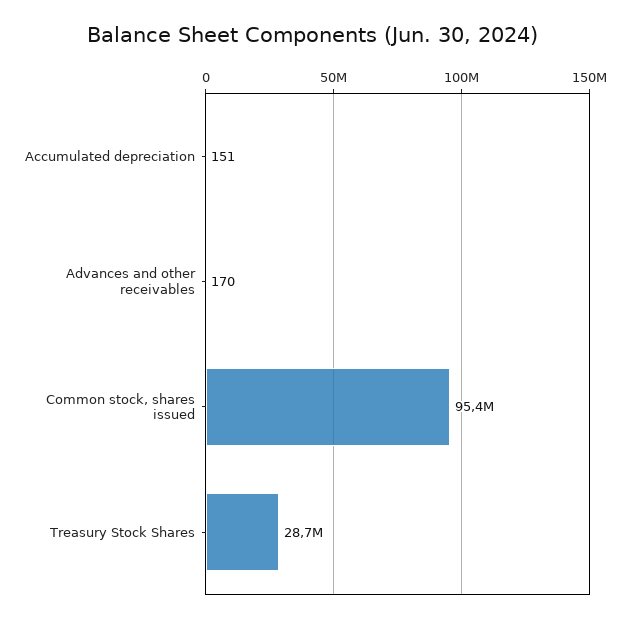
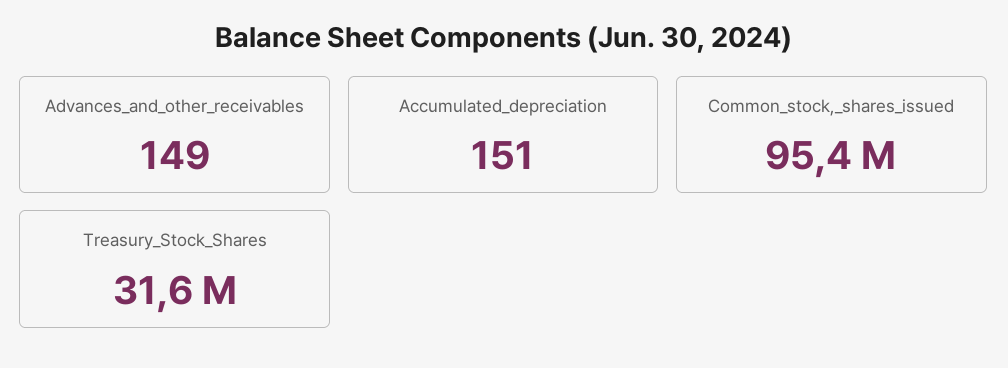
  {
    "Accumulated depreciation": 151,
-   "Advances and other receivables": 170,
+   "Advances and other receivables": 149,
    "Common stock, shares issued": 95400000,
-   "Treasury Stock Shares": 28700000
+   "Treasury Stock Shares": 31600000
  }

